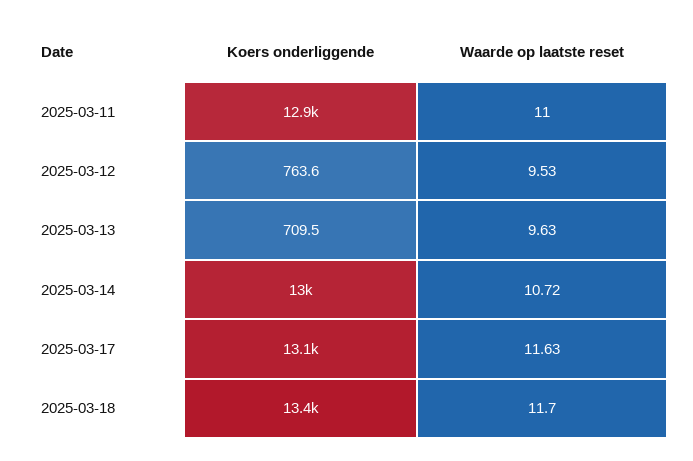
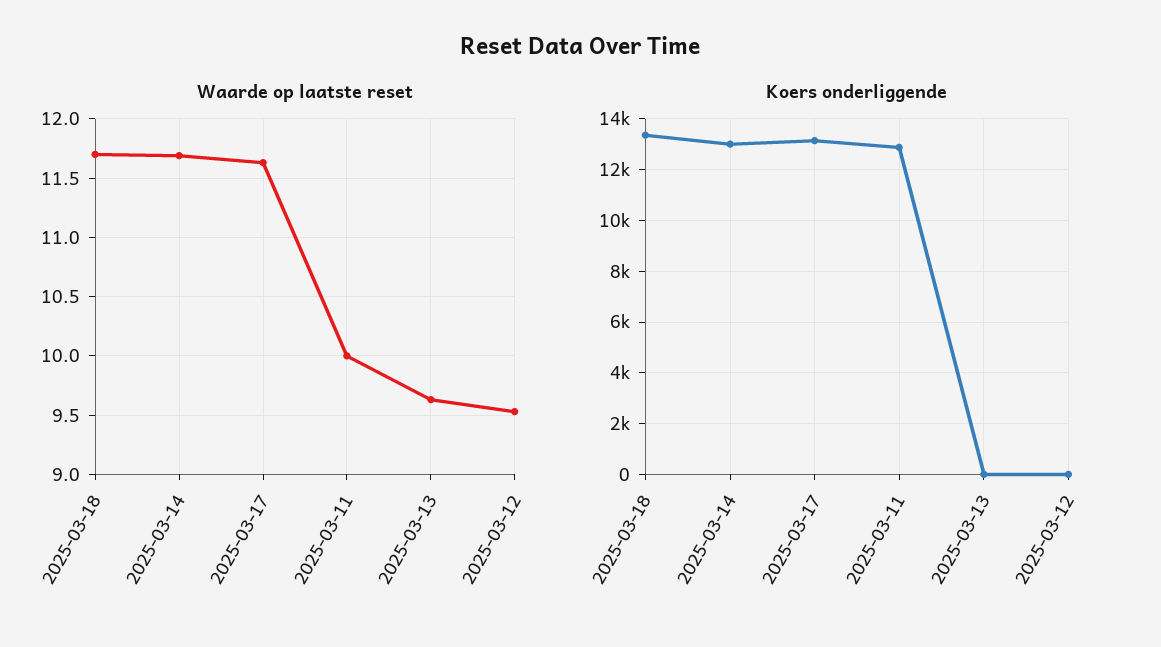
  {
    "Koers onderliggende": {
      "2025-03-11": 12900,
-     "2025-03-12": 763.6,
+     "2025-03-12": 0,
-     "2025-03-13": 709.5,
+     "2025-03-13": 0,
      "2025-03-14": 13000,
      "2025-03-17": 13100,
      "2025-03-18": 13400
    },
    "Waarde op laatste reset": {
-     "2025-03-11": 11,
+     "2025-03-11": 10,
      "2025-03-12": 9.53,
      "2025-03-13": 9.63,
-     "2025-03-14": 10.72,
+     "2025-03-14": 11.7,
      "2025-03-17": 11.63,
      "2025-03-18": 11.7
    }
  }

